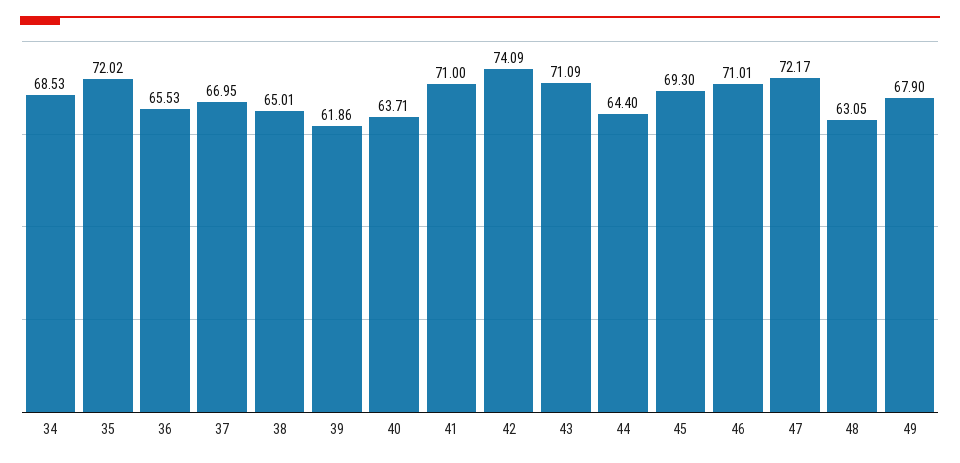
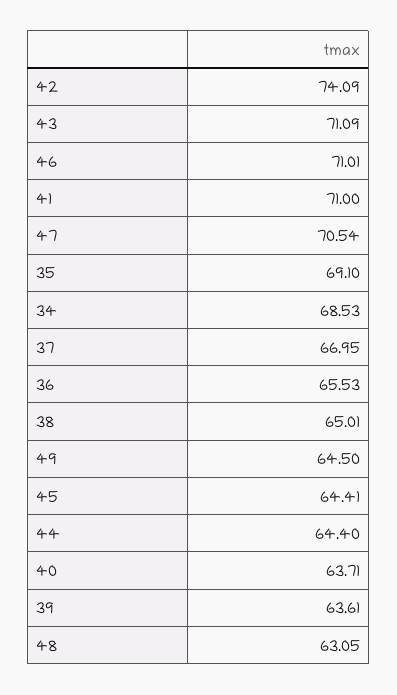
  {
    "34": 68.53,
-   "35": 72.02,
+   "35": 69.1,
    "36": 65.53,
    "37": 66.95,
    "38": 65.01,
-   "39": 61.86,
+   "39": 63.61,
    "40": 63.71,
    "41": 71,
    "42": 74.09,
    "43": 71.09,
    "44": 64.4,
-   "45": 69.3,
+   "45": 64.41,
    "46": 71.01,
-   "47": 72.17,
+   "47": 70.54,
    "48": 63.05,
-   "49": 67.9
+   "49": 64.5
  }

